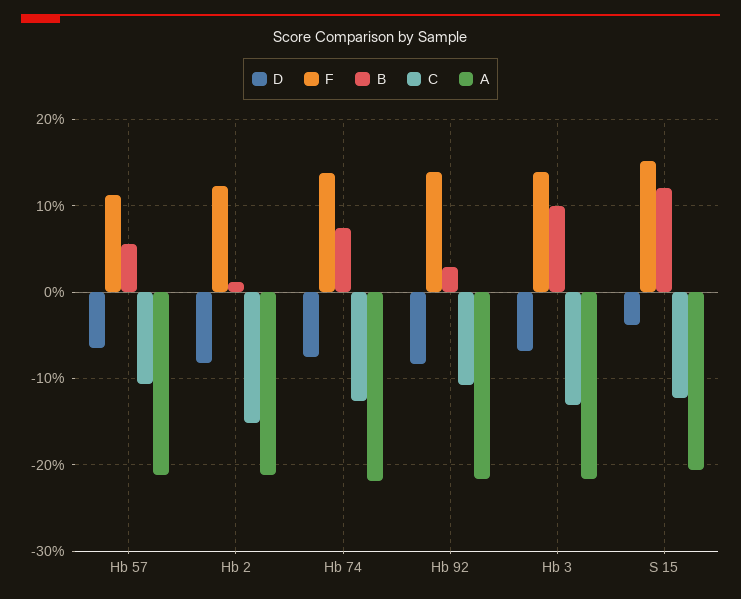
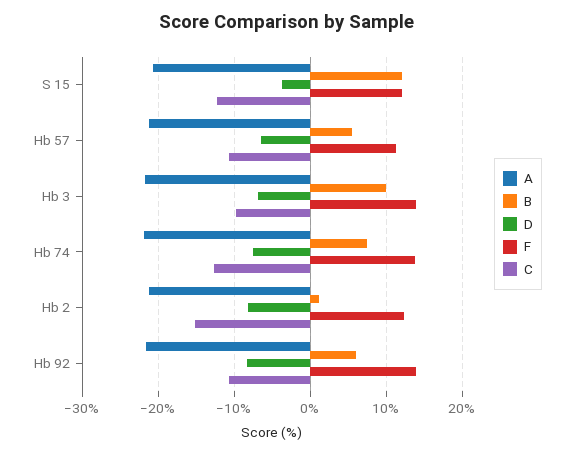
  {
    "D": {
      "Hb 57": -6,
      "Hb 2": -8,
      "Hb 74": -8,
      "Hb 92": -8,
      "Hb 3": -7,
      "S 15": -4
    },
    "F": {
      "Hb 57": 11,
      "Hb 2": 12,
      "Hb 74": 14,
      "Hb 92": 14,
      "Hb 3": 14,
-     "S 15": 15
+     "S 15": 12
    },
    "B": {
      "Hb 57": 6,
      "Hb 2": 1,
      "Hb 74": 7,
-     "Hb 92": 3,
+     "Hb 92": 6,
      "Hb 3": 10,
      "S 15": 12
    },
    "C": {
      "Hb 57": -11,
      "Hb 2": -15,
      "Hb 74": -13,
      "Hb 92": -11,
-     "Hb 3": -13,
+     "Hb 3": -10,
      "S 15": -12
    },
    "A": {
      "Hb 57": -21,
      "Hb 2": -21,
      "Hb 74": -22,
      "Hb 92": -22,
      "Hb 3": -22,
      "S 15": -21
    }
  }

